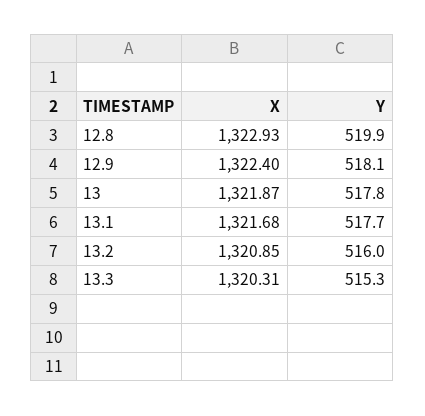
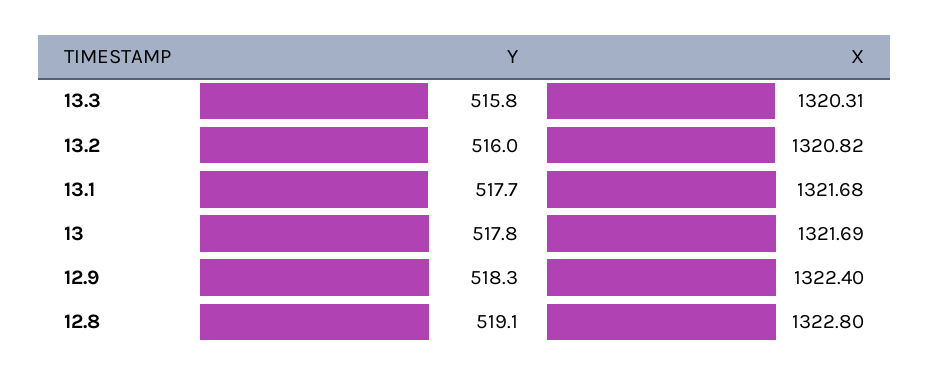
  {
    "X": {
-     "12.8": 1322.93,
+     "12.8": 1322.8,
      "12.9": 1322.4,
-     "13": 1321.87,
+     "13": 1321.69,
      "13.1": 1321.68,
-     "13.2": 1320.85,
+     "13.2": 1320.82,
      "13.3": 1320.31
    },
    "Y": {
-     "12.8": 519.9,
+     "12.8": 519.1,
-     "12.9": 518.1,
+     "12.9": 518.3,
      "13": 517.8,
      "13.1": 517.7,
      "13.2": 516,
-     "13.3": 515.3
+     "13.3": 515.8
    }
  }

